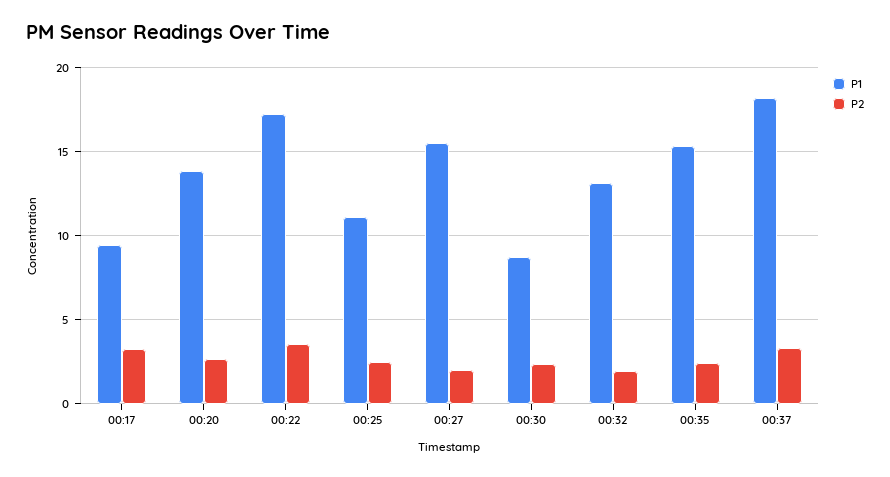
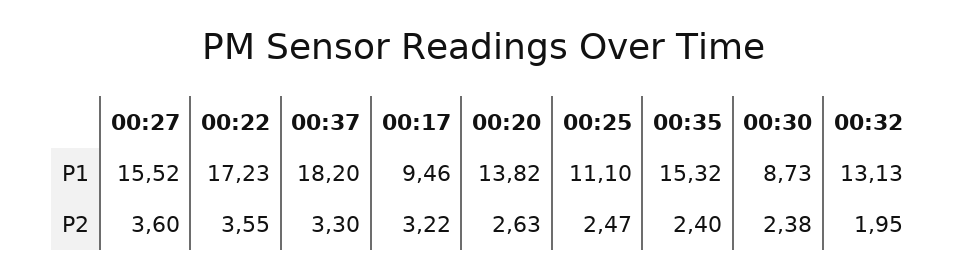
  {
    "P1": {
      "00:17": 9.46,
      "00:20": 13.82,
      "00:22": 17.23,
      "00:25": 11.1,
      "00:27": 15.52,
      "00:30": 8.73,
      "00:32": 13.13,
      "00:35": 15.32,
      "00:37": 18.2
    },
    "P2": {
      "00:17": 3.22,
      "00:20": 2.63,
      "00:22": 3.55,
      "00:25": 2.47,
-     "00:27": 2,
+     "00:27": 3.6,
      "00:30": 2.38,
      "00:32": 1.95,
      "00:35": 2.4,
      "00:37": 3.3
    }
  }

